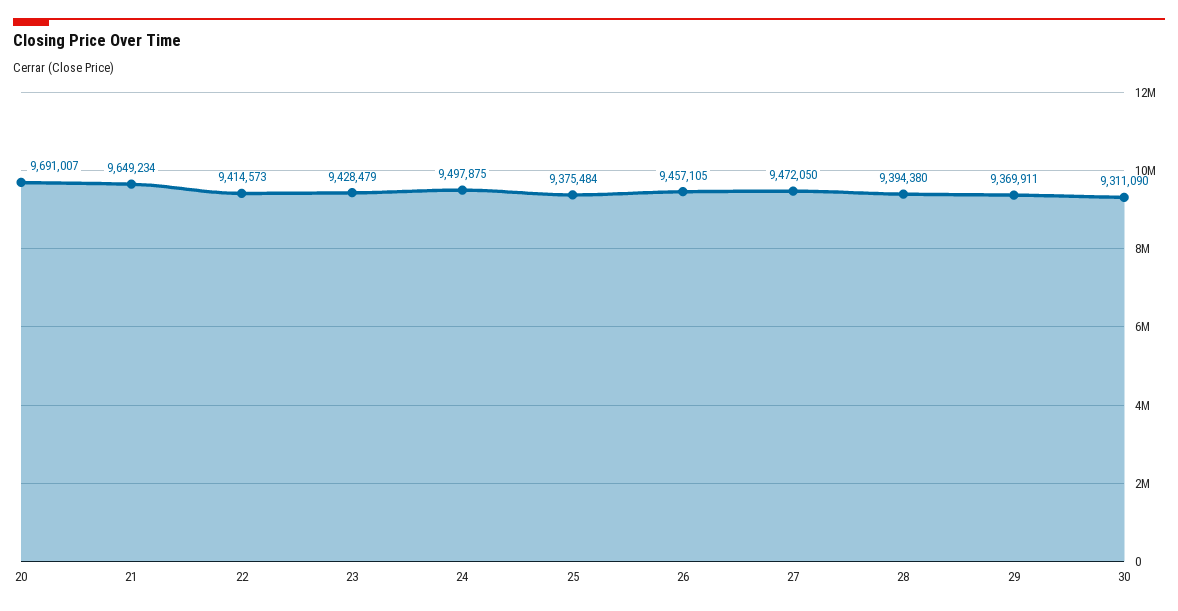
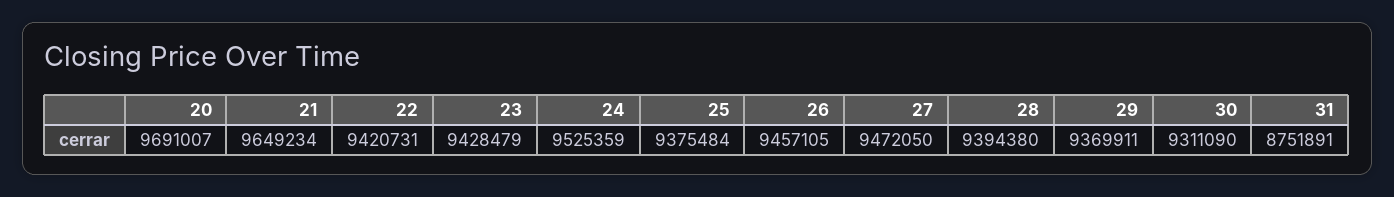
  {
    "20": 9691007,
    "21": 9649234,
-   "22": 9414573,
+   "22": 9420731,
    "23": 9428479,
-   "24": 9497875,
+   "24": 9525359,
    "25": 9375484,
    "26": 9457105,
    "27": 9472050,
    "28": 9394380,
    "29": 9369911,
-   "30": 9311090
+   "30": 9311090,
+   "31": 8751891
  }

